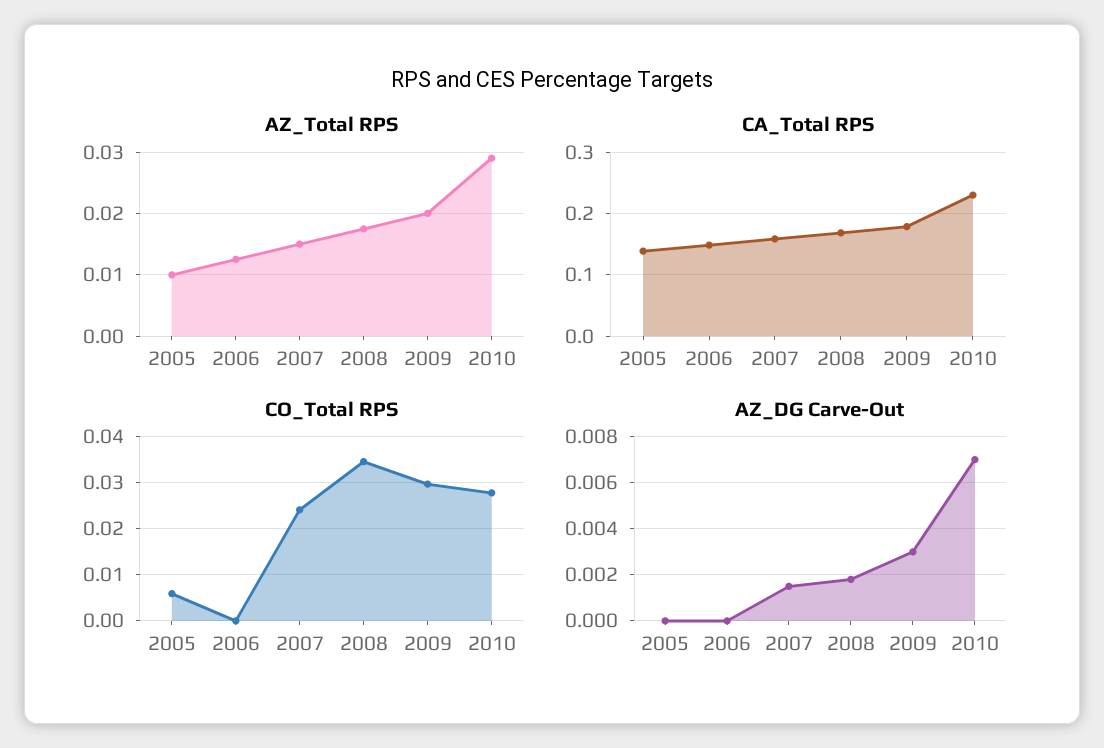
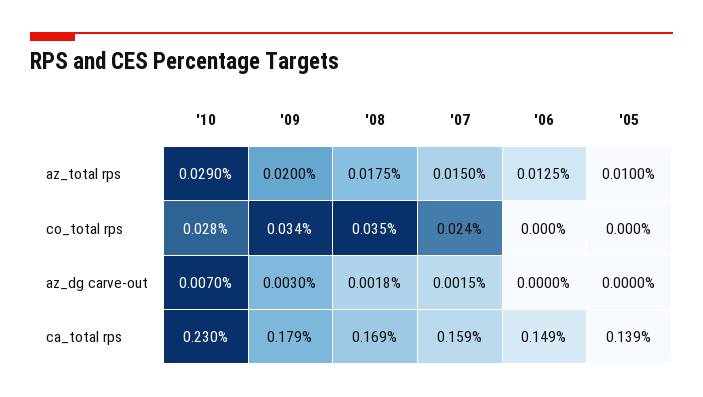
  {
    "AZ_Total RPS": {
      "2005": 0.01,
      "2006": 0.0125,
      "2007": 0.015,
      "2008": 0.0175,
      "2009": 0.02,
      "2010": 0.029
    },
    "CA_Total RPS": {
      "2005": 0.139,
      "2006": 0.149,
      "2007": 0.159,
      "2008": 0.169,
      "2009": 0.179,
      "2010": 0.23
    },
    "CO_Total RPS": {
-     "2005": 0.006,
+     "2005": 0,
      "2006": 0,
      "2007": 0.024,
      "2008": 0.035,
-     "2009": 0.03,
+     "2009": 0.034,
      "2010": 0.028
    },
    "AZ_DG Carve-Out": {
      "2005": 0,
      "2006": 0,
      "2007": 0.0015,
      "2008": 0.0018,
      "2009": 0.003,
      "2010": 0.007
    }
  }

